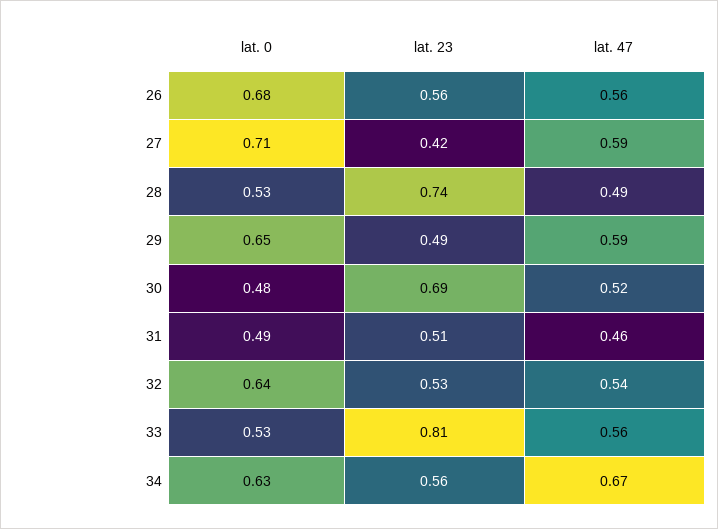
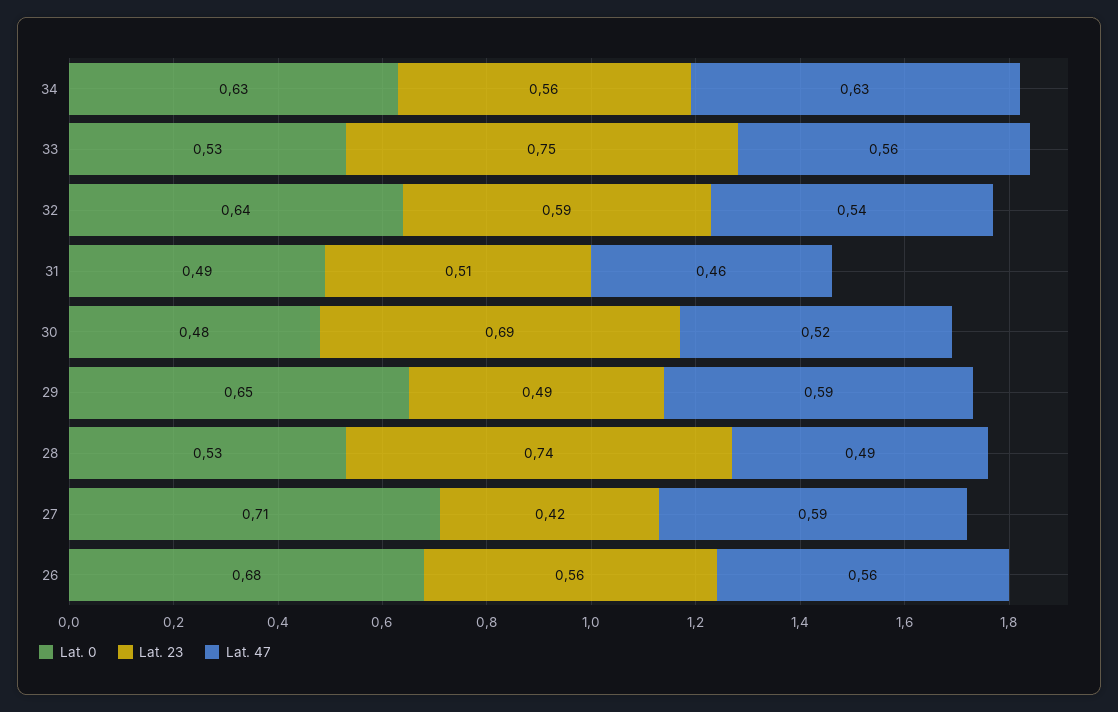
  {
    "lat. 0": {
      "26": 0.68,
      "27": 0.71,
      "28": 0.53,
      "29": 0.65,
      "30": 0.48,
      "31": 0.49,
      "32": 0.64,
      "33": 0.53,
      "34": 0.63
    },
    "lat. 23": {
      "26": 0.56,
      "27": 0.42,
      "28": 0.74,
      "29": 0.49,
      "30": 0.69,
      "31": 0.51,
-     "32": 0.53,
+     "32": 0.59,
-     "33": 0.81,
+     "33": 0.75,
      "34": 0.56
    },
    "lat. 47": {
      "26": 0.56,
      "27": 0.59,
      "28": 0.49,
      "29": 0.59,
      "30": 0.52,
      "31": 0.46,
      "32": 0.54,
      "33": 0.56,
-     "34": 0.67
+     "34": 0.63
    }
  }

